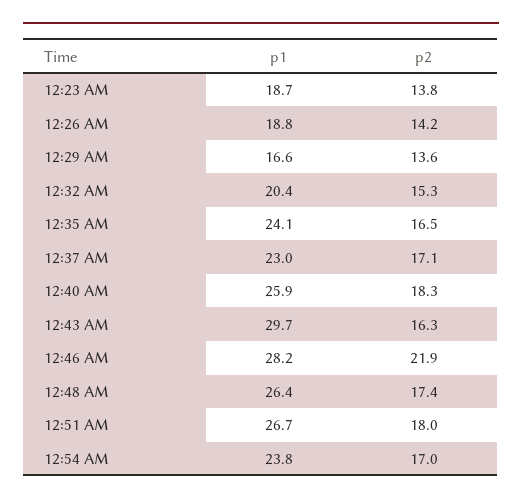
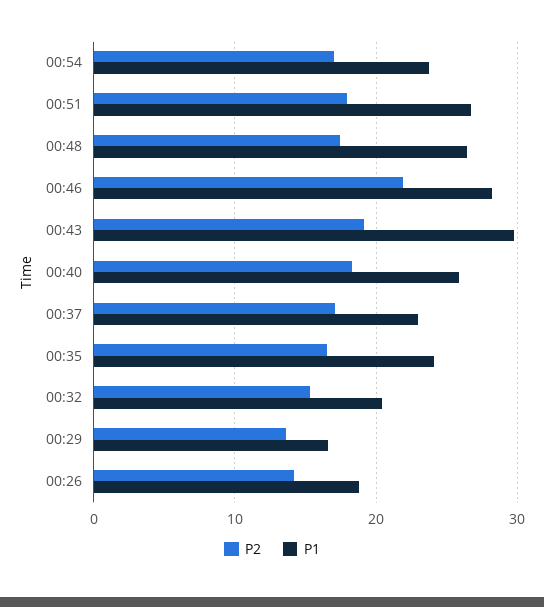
  {
    "p1": {
-     "12:23 AM": 18.7,
      "12:26 AM": 18.8,
      "12:29 AM": 16.6,
      "12:32 AM": 20.4,
      "12:35 AM": 24.1,
      "12:37 AM": 23,
      "12:40 AM": 25.9,
      "12:43 AM": 29.7,
      "12:46 AM": 28.2,
      "12:48 AM": 26.4,
      "12:51 AM": 26.7,
      "12:54 AM": 23.8
    },
    "p2": {
-     "12:23 AM": 13.8,
      "12:26 AM": 14.2,
      "12:29 AM": 13.6,
      "12:32 AM": 15.3,
      "12:35 AM": 16.5,
      "12:37 AM": 17.1,
      "12:40 AM": 18.3,
-     "12:43 AM": 16.3,
+     "12:43 AM": 19,
      "12:46 AM": 21.9,
      "12:48 AM": 17.4,
      "12:51 AM": 18,
      "12:54 AM": 17
    }
  }

